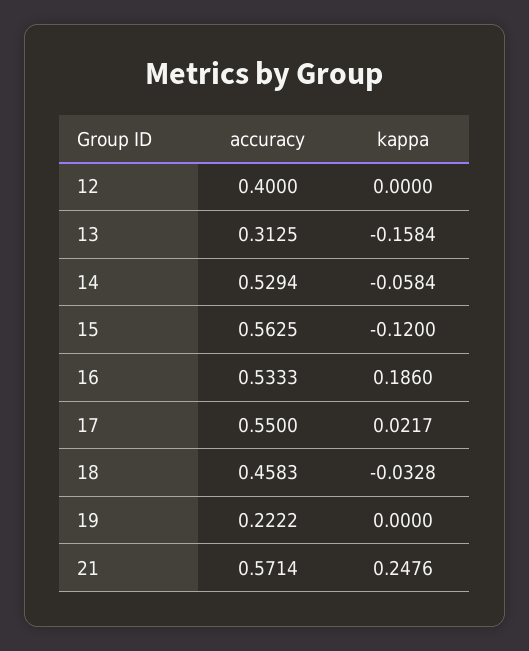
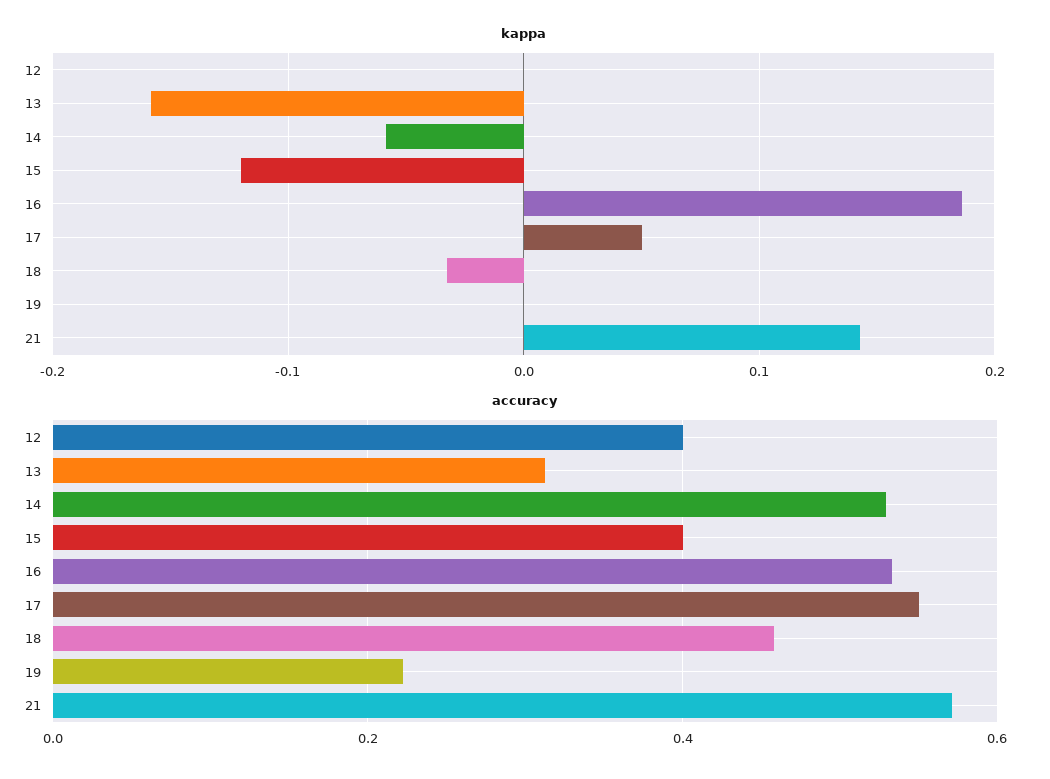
  {
    "accuracy": {
      "12": 0.4,
      "13": 0.3125,
      "14": 0.5294,
-     "15": 0.5625,
+     "15": 0.4,
      "16": 0.5333,
      "17": 0.55,
      "18": 0.4583,
      "19": 0.2222,
      "21": 0.5714
    },
    "kappa": {
      "12": 0,
      "13": -0.1584,
      "14": -0.0584,
      "15": -0.12,
      "16": 0.186,
-     "17": 0.0217,
+     "17": 0.05,
      "18": -0.0328,
      "19": 0,
-     "21": 0.2476
+     "21": 0.14
    }
  }

